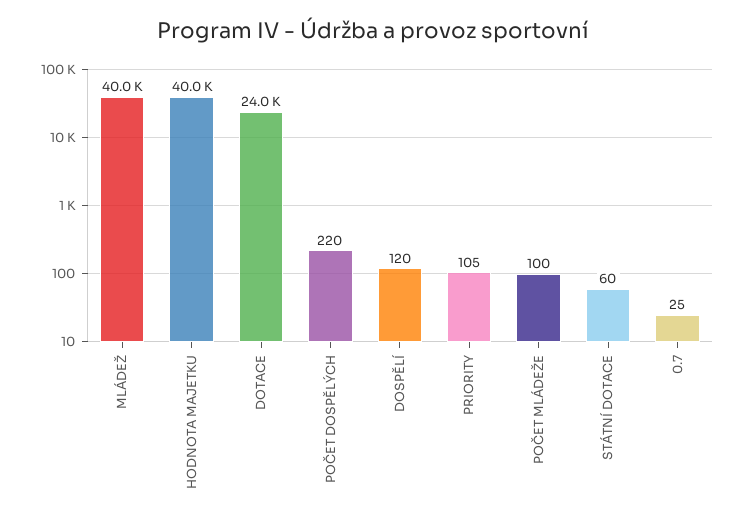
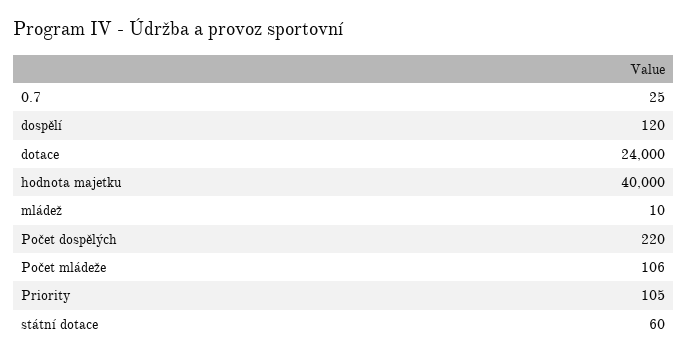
  {
-   "MLÁDEŽ": 40000,
+   "MLÁDEŽ": 10,
    "HODNOTA MAJETKU": 40000,
    "DOTACE": 24000,
    "POČET DOSPĚLÝCH": 220,
    "DOSPĚLÍ": 120,
    "PRIORITY": 105,
-   "POČET MLÁDEŽE": 100,
+   "POČET MLÁDEŽE": 106,
    "STÁTNÍ DOTACE": 60,
    "0.7": 25
  }

